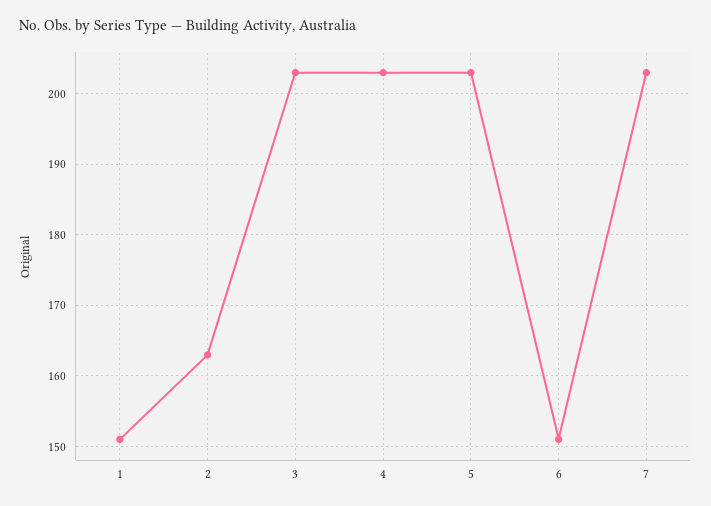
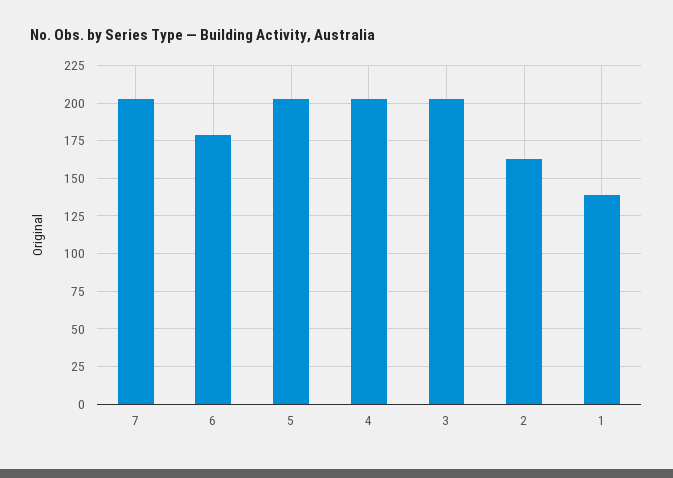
  {
-   "1": 151,
+   "1": 140,
    "2": 163,
    "3": 203,
    "4": 203,
    "5": 203,
-   "6": 151,
+   "6": 180,
    "7": 203
  }

